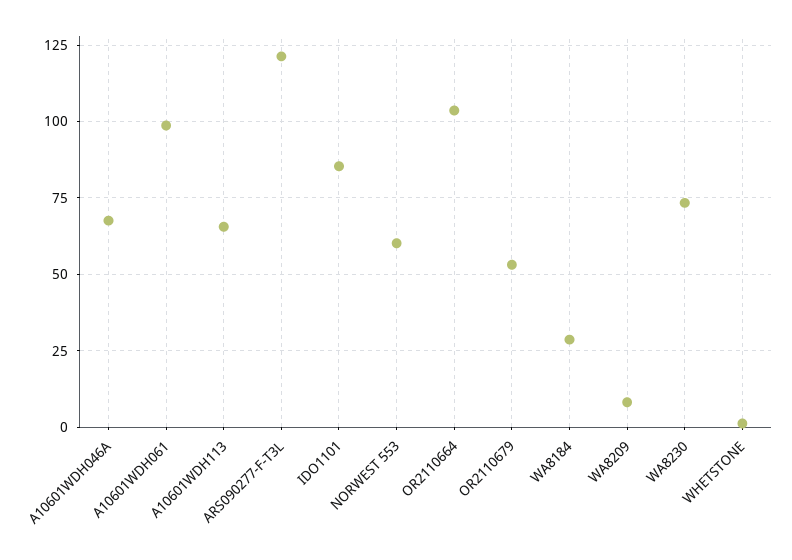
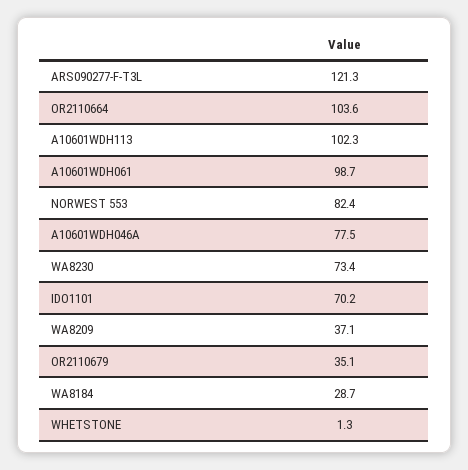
  {
-   "A10601WDH046A": 67.5,
+   "A10601WDH046A": 77.5,
    "A10601WDH061": 98.7,
-   "A10601WDH113": 65,
+   "A10601WDH113": 102.3,
    "ARS090277-F-T3L": 121.3,
-   "IDO1101": 85,
+   "IDO1101": 70.2,
-   "NORWEST 553": 60,
+   "NORWEST 553": 82.4,
    "OR2110664": 103.6,
-   "OR2110679": 52.5,
+   "OR2110679": 35.1,
    "WA8184": 28.7,
-   "WA8209": 7.5,
+   "WA8209": 37.1,
    "WA8230": 73.4,
    "WHETSTONE": 1.3
  }

